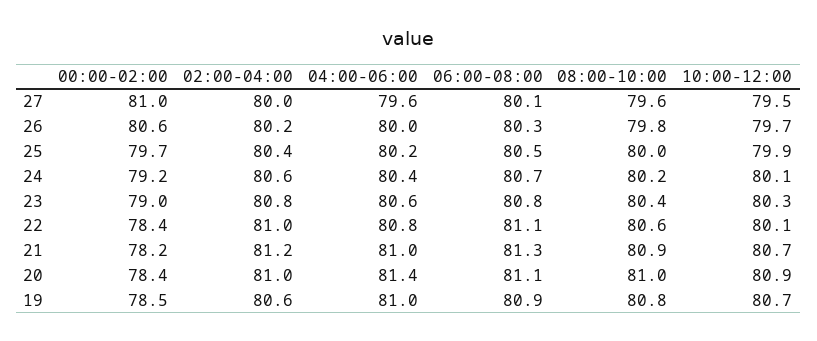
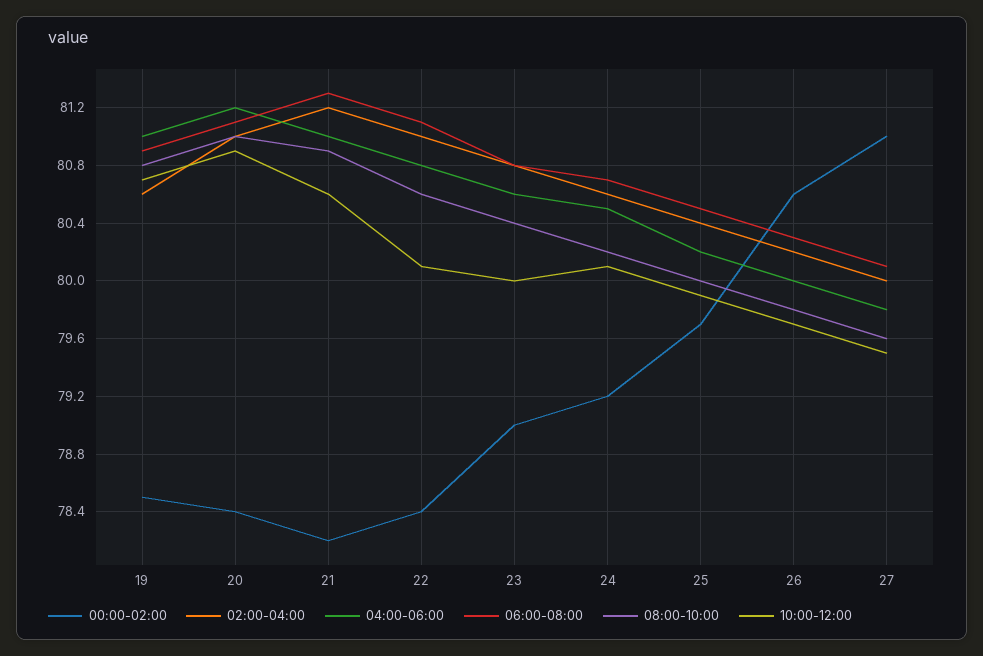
  {
    "00:00-02:00": {
      "27": 81,
      "26": 80.6,
      "25": 79.7,
      "24": 79.2,
      "23": 79,
      "22": 78.4,
      "21": 78.2,
      "20": 78.4,
      "19": 78.5
    },
    "02:00-04:00": {
      "27": 80,
      "26": 80.2,
      "25": 80.4,
      "24": 80.6,
      "23": 80.8,
      "22": 81,
      "21": 81.2,
      "20": 81,
      "19": 80.6
    },
    "04:00-06:00": {
-     "27": 79.6,
+     "27": 79.8,
      "26": 80,
      "25": 80.2,
-     "24": 80.4,
+     "24": 80.5,
      "23": 80.6,
      "22": 80.8,
      "21": 81,
-     "20": 81.4,
+     "20": 81.2,
      "19": 81
    },
    "06:00-08:00": {
      "27": 80.1,
      "26": 80.3,
      "25": 80.5,
      "24": 80.7,
      "23": 80.8,
      "22": 81.1,
      "21": 81.3,
      "20": 81.1,
      "19": 80.9
    },
    "08:00-10:00": {
      "27": 79.6,
      "26": 79.8,
      "25": 80,
      "24": 80.2,
      "23": 80.4,
      "22": 80.6,
      "21": 80.9,
      "20": 81,
      "19": 80.8
    },
    "10:00-12:00": {
      "27": 79.5,
      "26": 79.7,
      "25": 79.9,
      "24": 80.1,
-     "23": 80.3,
+     "23": 80,
      "22": 80.1,
-     "21": 80.7,
+     "21": 80.6,
      "20": 80.9,
      "19": 80.7
    }
  }

